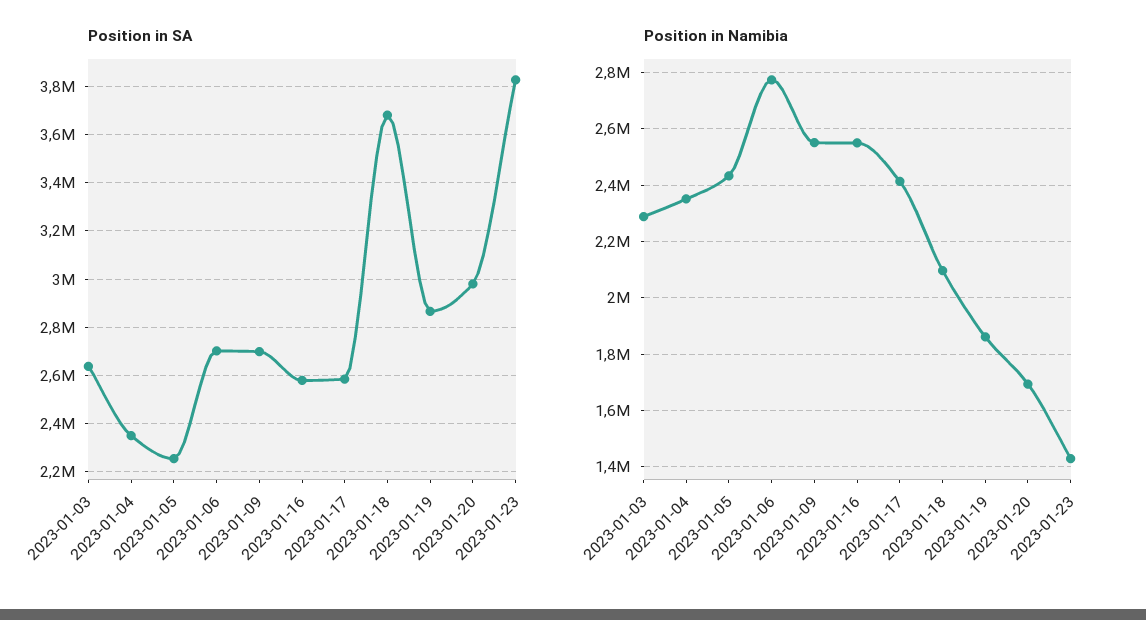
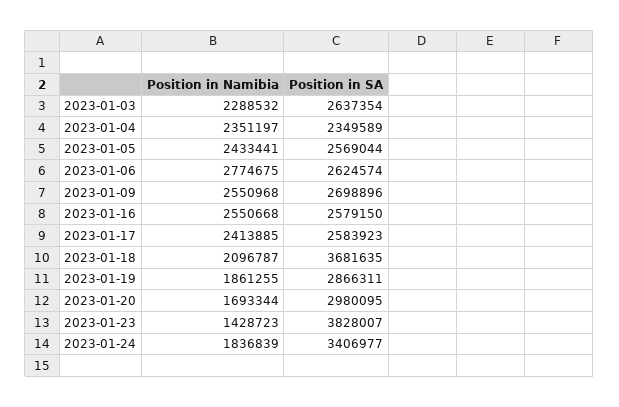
  {
    "Position in SA": {
      "2023-01-03": 2637354,
      "2023-01-04": 2349589,
-     "2023-01-05": 2250000,
+     "2023-01-05": 2569044,
-     "2023-01-06": 2700000,
+     "2023-01-06": 2624574,
      "2023-01-09": 2698896,
      "2023-01-16": 2579150,
      "2023-01-17": 2583923,
      "2023-01-18": 3681635,
      "2023-01-19": 2866311,
      "2023-01-20": 2980095,
-     "2023-01-23": 3828007
+     "2023-01-23": 3828007,
+     "2023-01-24": 3406977
    },
    "Position in Namibia": {
      "2023-01-03": 2288532,
      "2023-01-04": 2351197,
      "2023-01-05": 2433441,
      "2023-01-06": 2774675,
      "2023-01-09": 2550968,
      "2023-01-16": 2550668,
      "2023-01-17": 2413885,
      "2023-01-18": 2096787,
      "2023-01-19": 1861255,
      "2023-01-20": 1693344,
-     "2023-01-23": 1428723
+     "2023-01-23": 1428723,
+     "2023-01-24": 1836839
    }
  }

